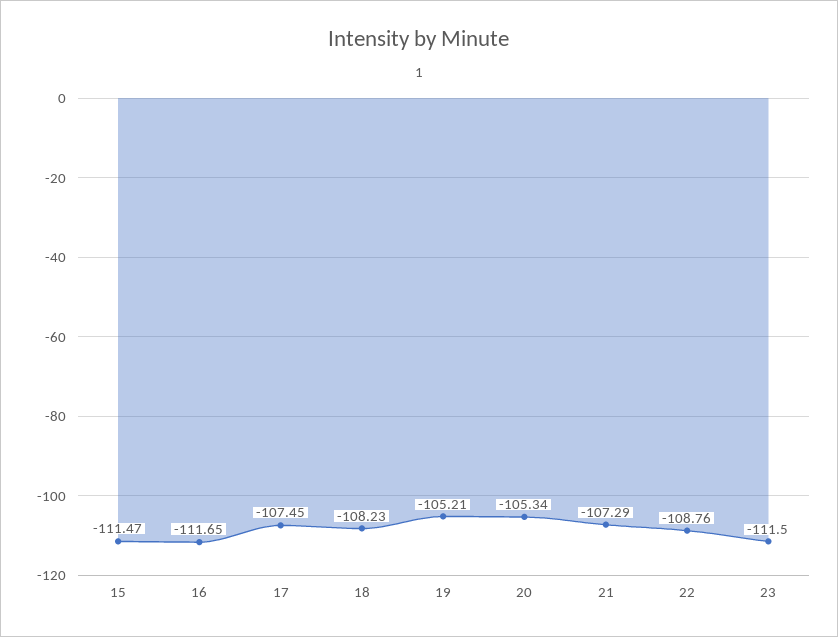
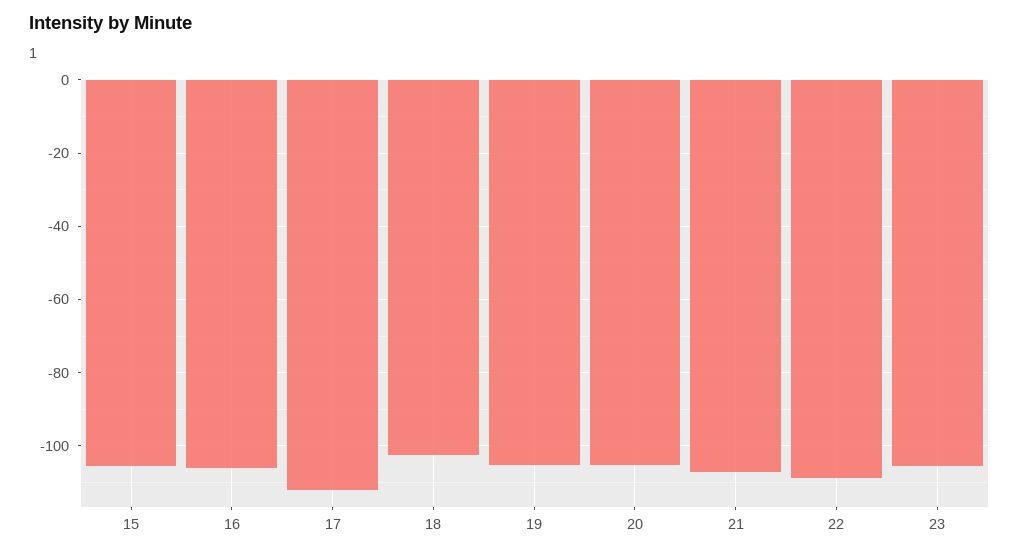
  {
-   "15": -111.47,
+   "15": -106,
-   "16": -111.65,
+   "16": -106,
-   "17": -107.45,
+   "17": -112,
-   "18": -108.23,
+   "18": -102,
    "19": -105.21,
    "20": -105.34,
    "21": -107.29,
    "22": -108.76,
-   "23": -111.5
+   "23": -106
  }

